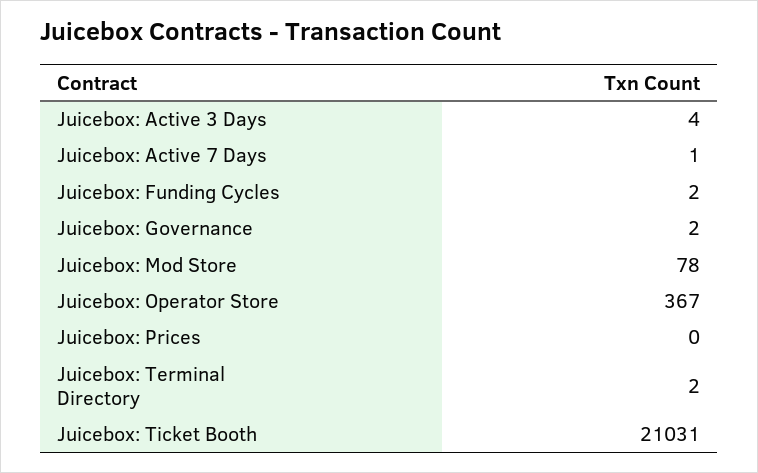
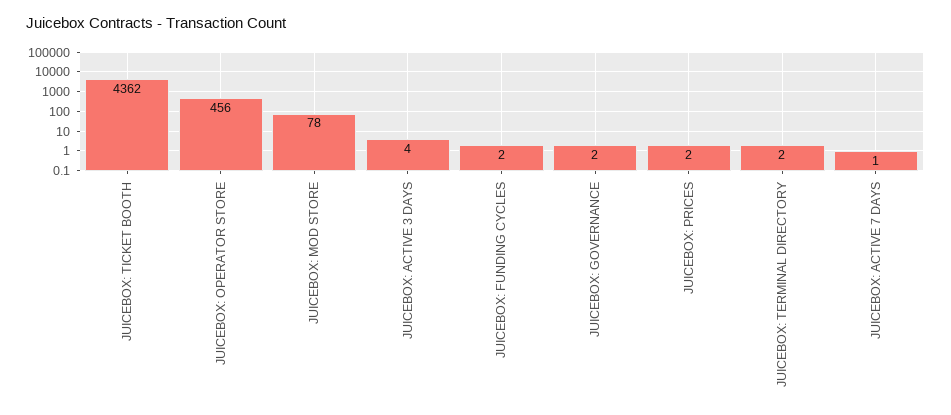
  {
    "Juicebox: Active 3 Days": 4,
    "Juicebox: Active 7 Days": 1,
    "Juicebox: Funding Cycles": 2,
    "Juicebox: Governance": 2,
    "Juicebox: Mod Store": 78,
-   "Juicebox: Operator Store": 367,
+   "Juicebox: Operator Store": 456,
-   "Juicebox: Prices": 0,
+   "Juicebox: Prices": 2,
    "Juicebox: Terminal Directory": 2,
-   "Juicebox: Ticket Booth": 21031
+   "Juicebox: Ticket Booth": 4362
  }

